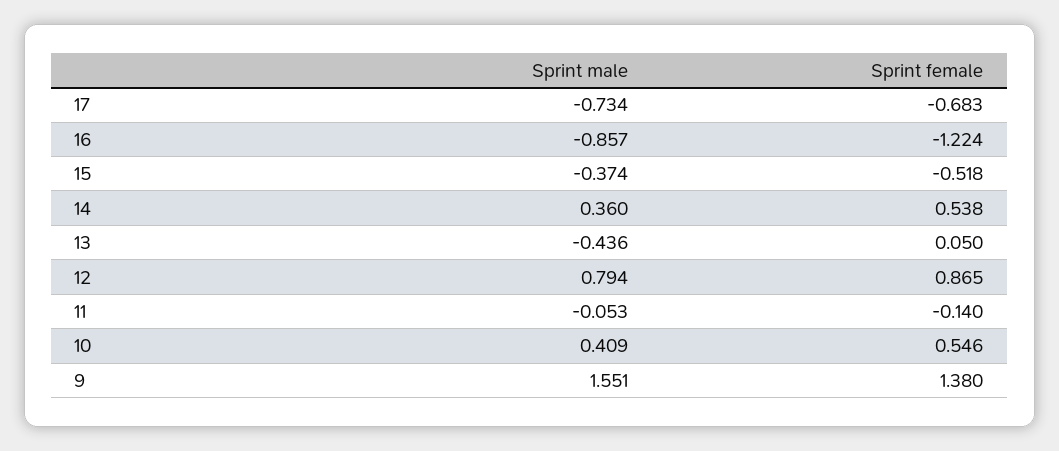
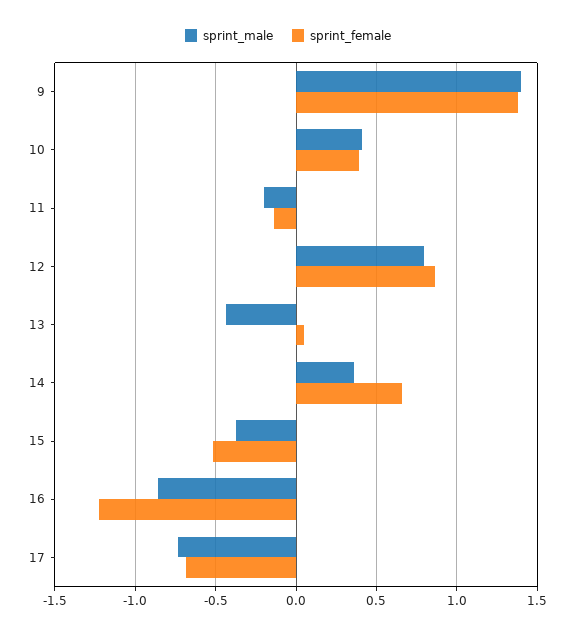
  {
    "Sprint male": {
      "17": -0.734,
      "16": -0.857,
      "15": -0.374,
      "14": 0.36,
      "13": -0.436,
      "12": 0.794,
-     "11": -0.053,
+     "11": -0.2,
      "10": 0.409,
-     "9": 1.551
+     "9": 1.4
    },
    "Sprint female": {
      "17": -0.683,
      "16": -1.224,
      "15": -0.518,
-     "14": 0.538,
+     "14": 0.65,
      "13": 0.05,
      "12": 0.865,
      "11": -0.14,
-     "10": 0.546,
+     "10": 0.4,
      "9": 1.38
    }
  }

